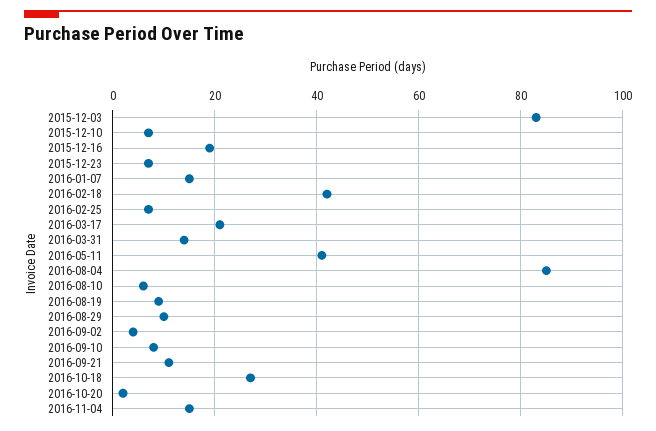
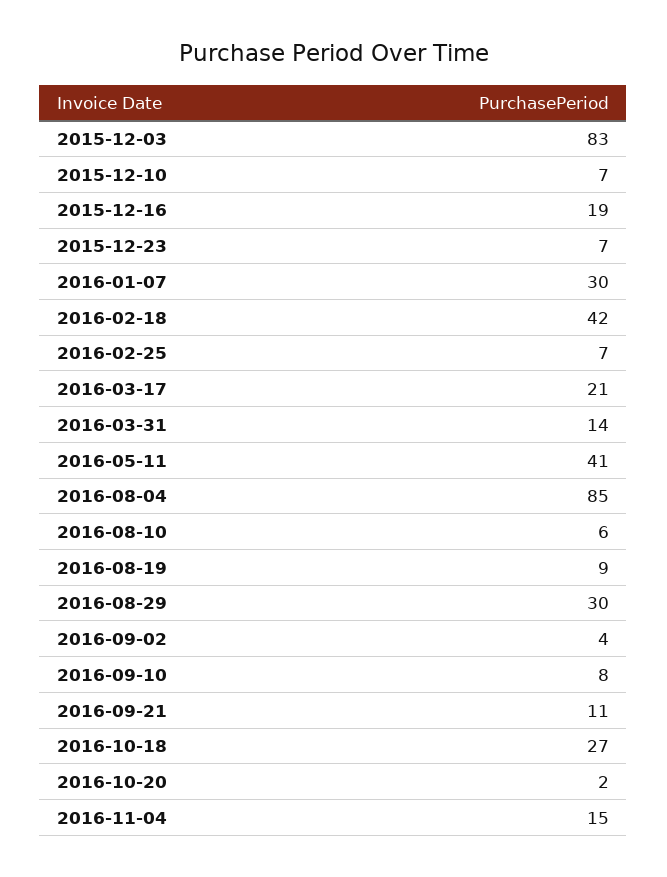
  {
    "2015-12-03": 83,
    "2015-12-10": 7,
    "2015-12-16": 19,
    "2015-12-23": 7,
-   "2016-01-07": 15,
+   "2016-01-07": 30,
    "2016-02-18": 42,
    "2016-02-25": 7,
    "2016-03-17": 21,
    "2016-03-31": 14,
    "2016-05-11": 41,
    "2016-08-04": 85,
    "2016-08-10": 6,
    "2016-08-19": 9,
-   "2016-08-29": 10,
+   "2016-08-29": 30,
    "2016-09-02": 4,
    "2016-09-10": 8,
    "2016-09-21": 11,
    "2016-10-18": 27,
    "2016-10-20": 2,
    "2016-11-04": 15
  }

